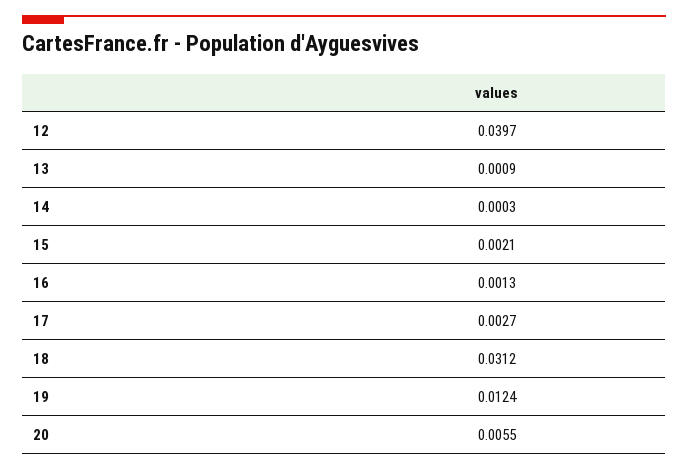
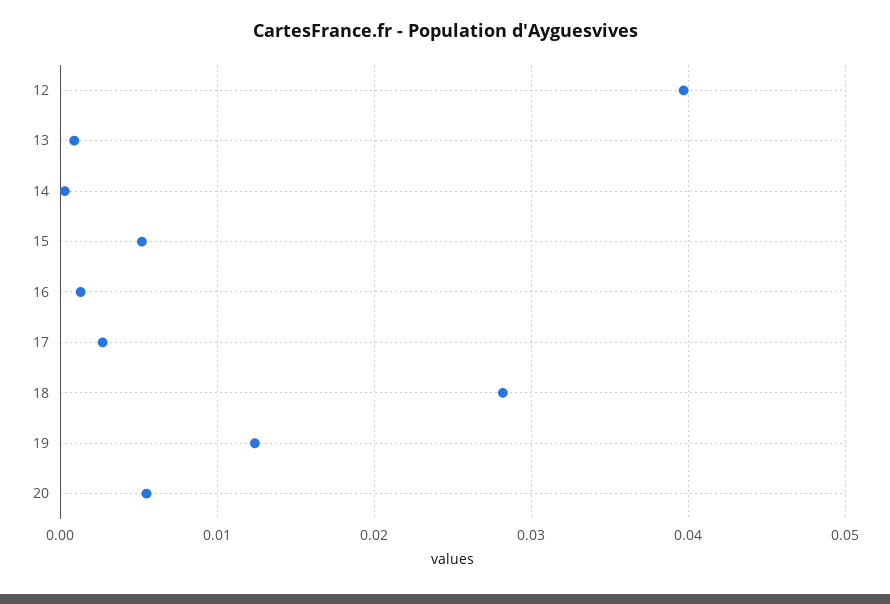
  {
    "12": 0.0397,
    "13": 0.0009,
    "14": 0.0003,
-   "15": 0.0021,
+   "15": 0.005,
    "16": 0.0013,
    "17": 0.0027,
-   "18": 0.0312,
+   "18": 0.028,
    "19": 0.0124,
    "20": 0.0055
  }

